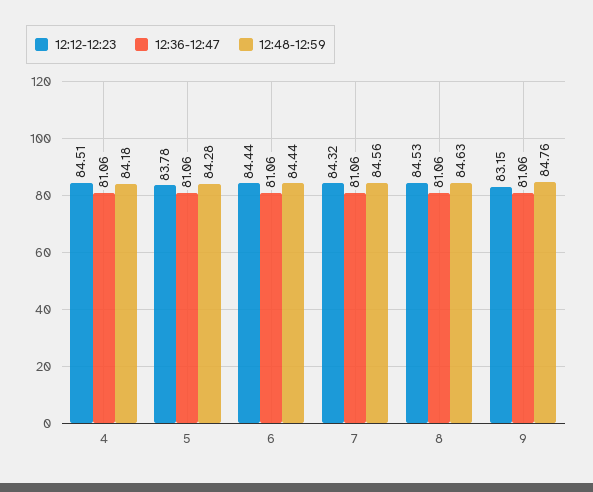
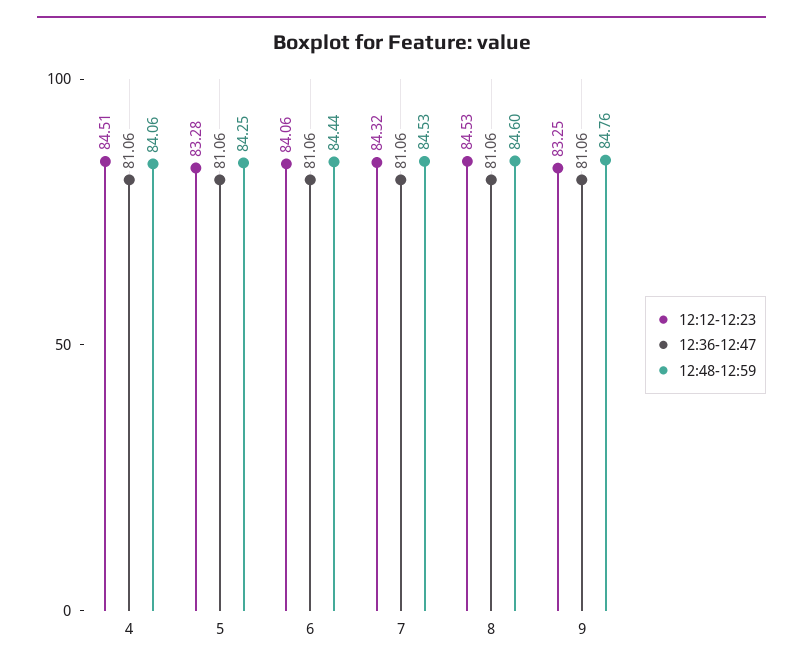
  {
    "12:12-12:23": {
      "4": 84.51,
-     "5": 83.78,
+     "5": 83.28,
-     "6": 84.44,
+     "6": 84.06,
      "7": 84.32,
      "8": 84.53,
-     "9": 83.15
+     "9": 83.25
    },
    "12:36-12:47": {
      "4": 81.06,
      "5": 81.06,
      "6": 81.06,
      "7": 81.06,
      "8": 81.06,
      "9": 81.06
    },
    "12:48-12:59": {
-     "4": 84.18,
+     "4": 84.06,
-     "5": 84.28,
+     "5": 84.25,
      "6": 84.44,
-     "7": 84.56,
+     "7": 84.53,
-     "8": 84.63,
+     "8": 84.6,
      "9": 84.76
    }
  }

